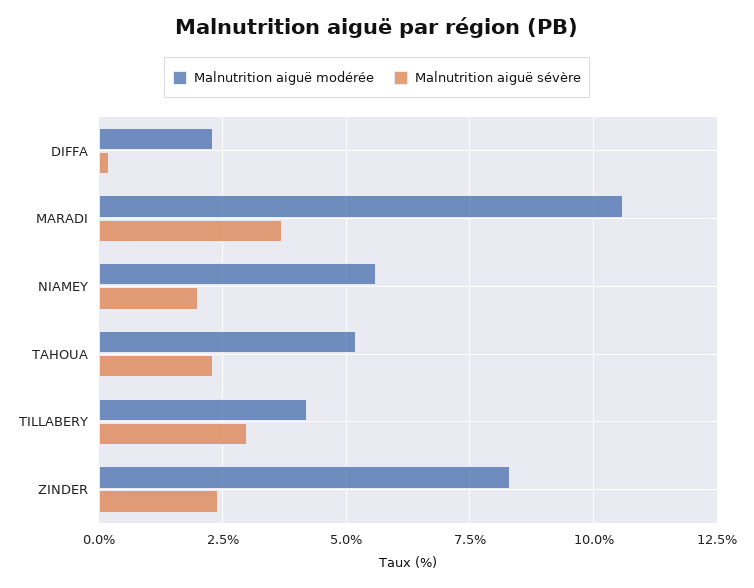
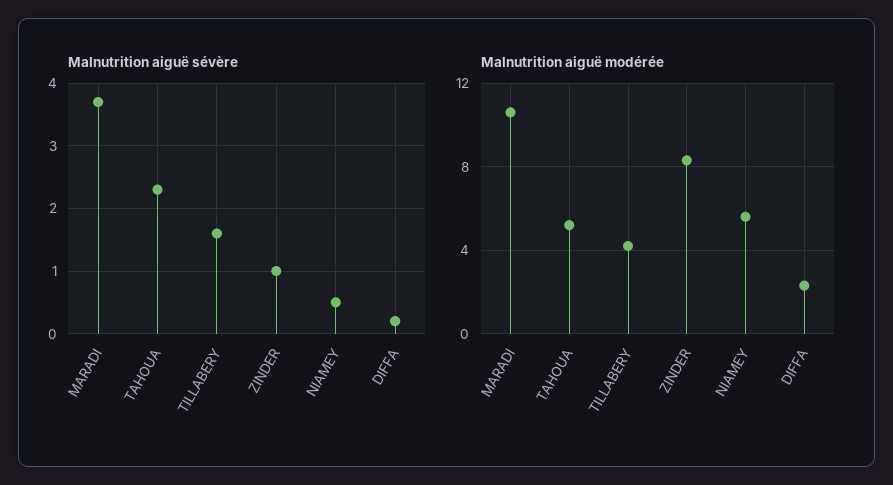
  {
    "Malnutrition aiguë modérée": {
      "DIFFA": 2.5,
      "MARADI": 10.5,
      "NIAMEY": 5.5,
      "TAHOUA": 5,
      "TILLABERY": 4,
      "ZINDER": 8.5
    },
    "Malnutrition aiguë sévère": {
      "DIFFA": 0.2,
      "MARADI": 3.7,
-     "NIAMEY": 2,
+     "NIAMEY": 0.5,
      "TAHOUA": 2.3,
-     "TILLABERY": 3,
+     "TILLABERY": 1.6,
-     "ZINDER": 2.5
+     "ZINDER": 1
    }
  }

